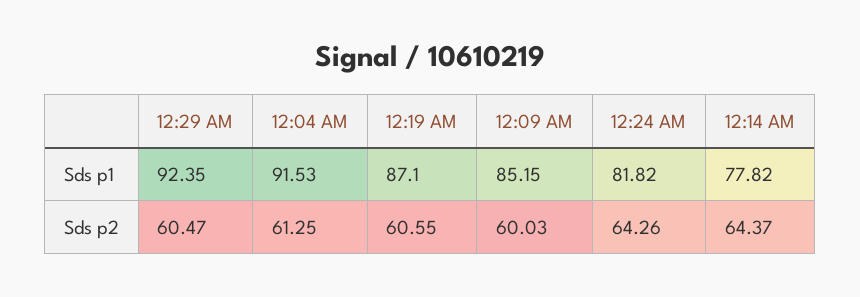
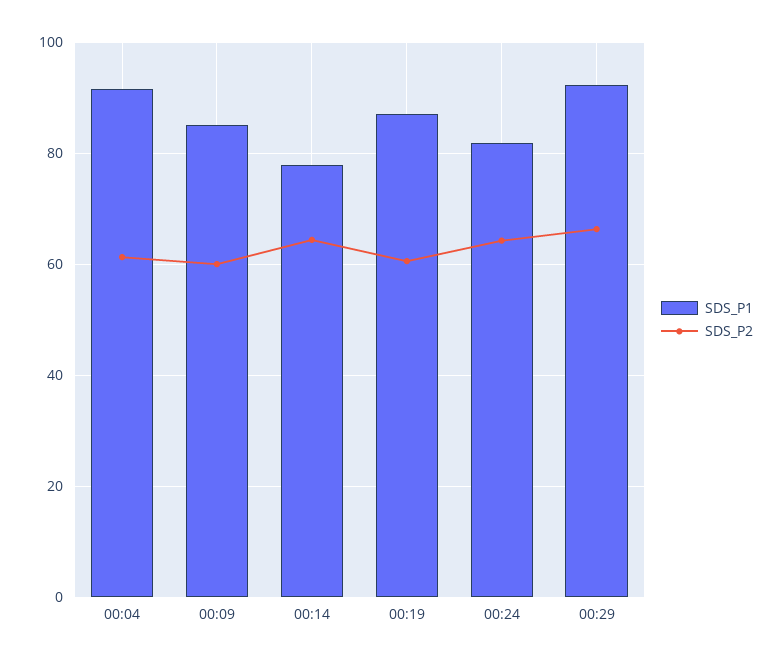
  {
    "Sds p1": {
      "12:29 AM": 92.35,
      "12:04 AM": 91.53,
      "12:19 AM": 87.1,
      "12:09 AM": 85.15,
      "12:24 AM": 81.82,
      "12:14 AM": 77.82
    },
    "Sds p2": {
-     "12:29 AM": 60.47,
+     "12:29 AM": 66,
      "12:04 AM": 61.25,
      "12:19 AM": 60.55,
      "12:09 AM": 60.03,
      "12:24 AM": 64.26,
      "12:14 AM": 64.37
    }
  }

